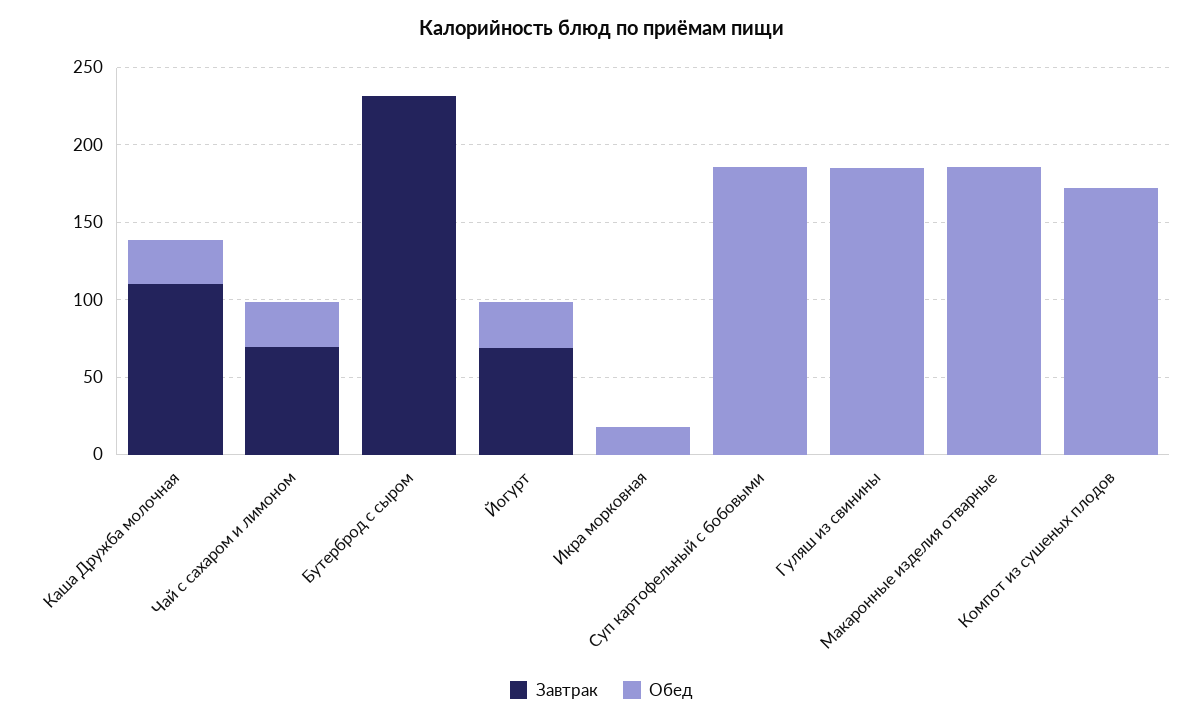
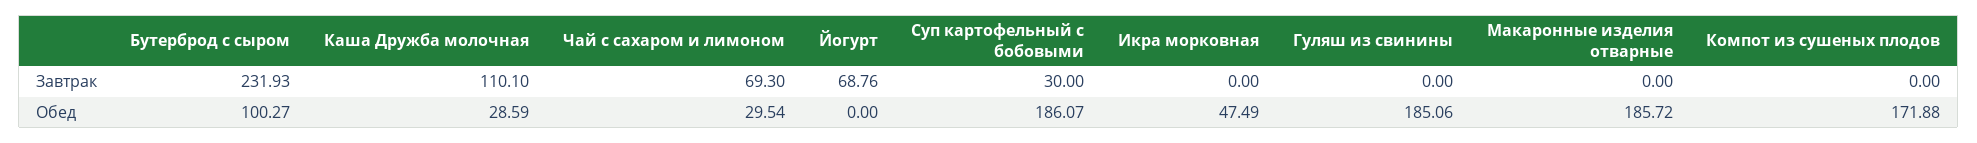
  {
    "Завтрак": {
      "Каша Дружба молочная": 110.1,
      "Чай с сахаром и лимоном": 69.3,
      "Бутерброд с сыром": 231.93,
      "Йогурт": 68.76,
      "Икра морковная": 0,
-     "Суп картофельный с бобовыми": 0,
+     "Суп картофельный с бобовыми": 30,
      "Гуляш из свинины": 0,
      "Макаронные изделия отварные": 0,
      "Компот из сушеных плодов": 0
    },
    "Обед": {
      "Каша Дружба молочная": 28.59,
      "Чай с сахаром и лимоном": 29.54,
-     "Бутерброд с сыром": 0,
+     "Бутерброд с сыром": 100.27,
-     "Йогурт": 30,
+     "Йогурт": 0,
-     "Икра морковная": 20,
+     "Икра морковная": 47.49,
      "Суп картофельный с бобовыми": 186.07,
      "Гуляш из свинины": 185.06,
      "Макаронные изделия отварные": 185.72,
      "Компот из сушеных плодов": 171.88
    }
  }

